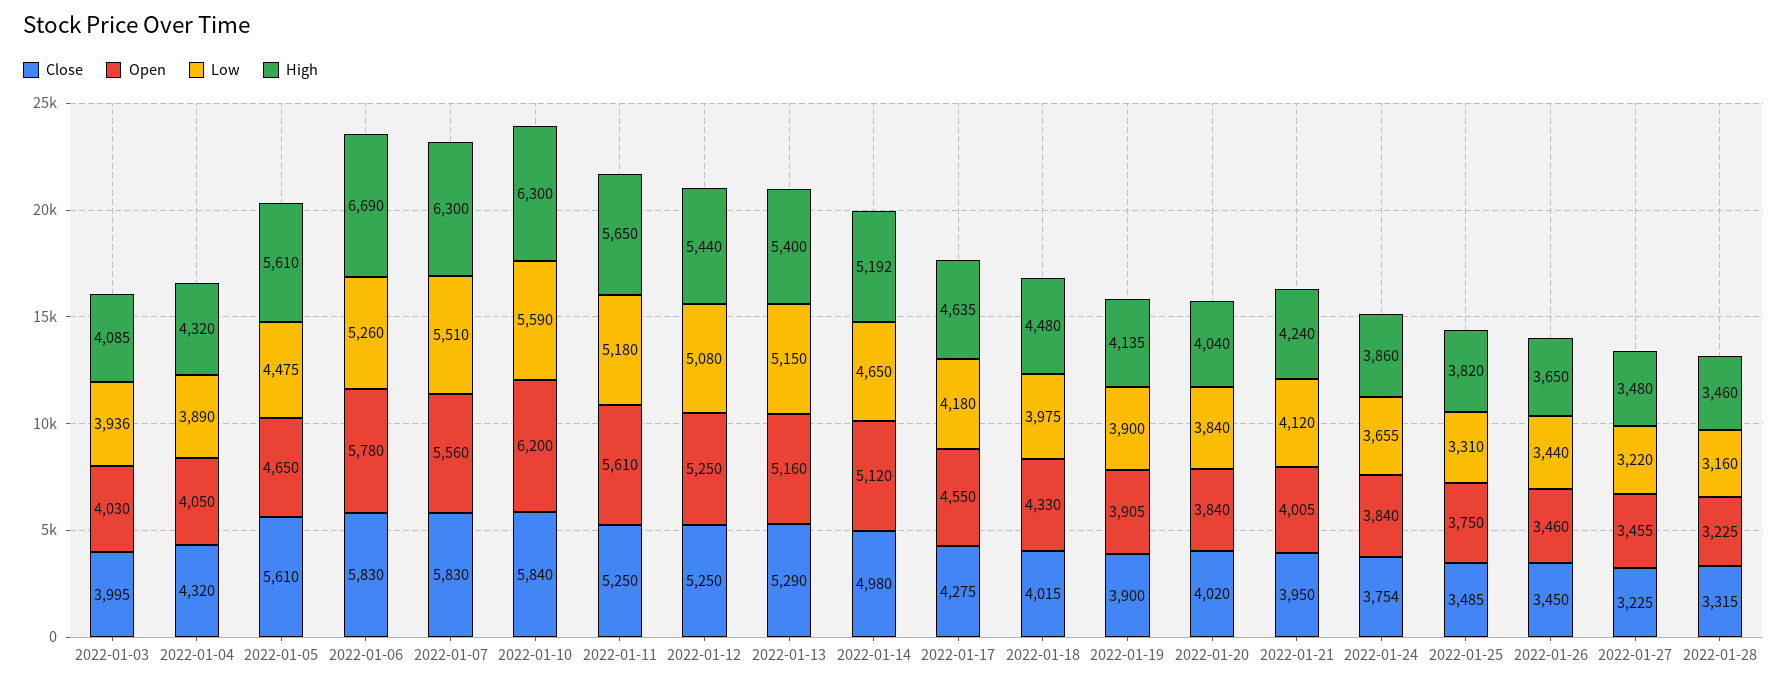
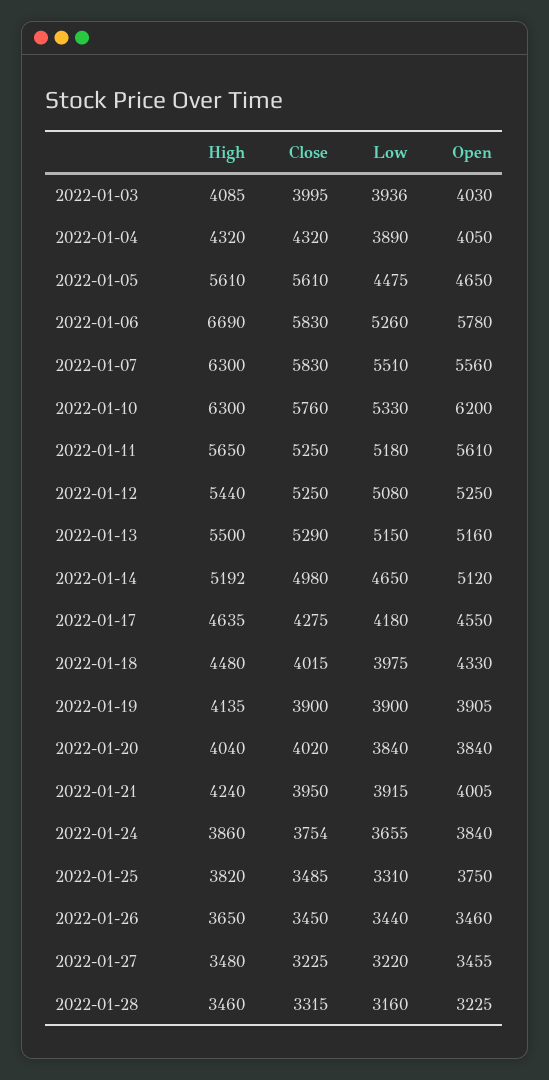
  {
    "Close": {
      "2022-01-03": 3995,
      "2022-01-04": 4320,
      "2022-01-05": 5610,
      "2022-01-06": 5830,
      "2022-01-07": 5830,
-     "2022-01-10": 5840,
+     "2022-01-10": 5760,
      "2022-01-11": 5250,
      "2022-01-12": 5250,
      "2022-01-13": 5290,
      "2022-01-14": 4980,
      "2022-01-17": 4275,
      "2022-01-18": 4015,
      "2022-01-19": 3900,
      "2022-01-20": 4020,
      "2022-01-21": 3950,
      "2022-01-24": 3754,
      "2022-01-25": 3485,
      "2022-01-26": 3450,
      "2022-01-27": 3225,
      "2022-01-28": 3315
    },
    "Open": {
      "2022-01-03": 4030,
      "2022-01-04": 4050,
      "2022-01-05": 4650,
      "2022-01-06": 5780,
      "2022-01-07": 5560,
      "2022-01-10": 6200,
      "2022-01-11": 5610,
      "2022-01-12": 5250,
      "2022-01-13": 5160,
      "2022-01-14": 5120,
      "2022-01-17": 4550,
      "2022-01-18": 4330,
      "2022-01-19": 3905,
      "2022-01-20": 3840,
      "2022-01-21": 4005,
      "2022-01-24": 3840,
      "2022-01-25": 3750,
      "2022-01-26": 3460,
      "2022-01-27": 3455,
      "2022-01-28": 3225
    },
    "Low": {
      "2022-01-03": 3936,
      "2022-01-04": 3890,
      "2022-01-05": 4475,
      "2022-01-06": 5260,
      "2022-01-07": 5510,
-     "2022-01-10": 5590,
+     "2022-01-10": 5330,
      "2022-01-11": 5180,
      "2022-01-12": 5080,
      "2022-01-13": 5150,
      "2022-01-14": 4650,
      "2022-01-17": 4180,
      "2022-01-18": 3975,
      "2022-01-19": 3900,
      "2022-01-20": 3840,
-     "2022-01-21": 4120,
+     "2022-01-21": 3915,
      "2022-01-24": 3655,
      "2022-01-25": 3310,
      "2022-01-26": 3440,
      "2022-01-27": 3220,
      "2022-01-28": 3160
    },
    "High": {
      "2022-01-03": 4085,
      "2022-01-04": 4320,
      "2022-01-05": 5610,
      "2022-01-06": 6690,
      "2022-01-07": 6300,
      "2022-01-10": 6300,
      "2022-01-11": 5650,
      "2022-01-12": 5440,
-     "2022-01-13": 5400,
+     "2022-01-13": 5500,
      "2022-01-14": 5192,
      "2022-01-17": 4635,
      "2022-01-18": 4480,
      "2022-01-19": 4135,
      "2022-01-20": 4040,
      "2022-01-21": 4240,
      "2022-01-24": 3860,
      "2022-01-25": 3820,
      "2022-01-26": 3650,
      "2022-01-27": 3480,
      "2022-01-28": 3460
    }
  }

